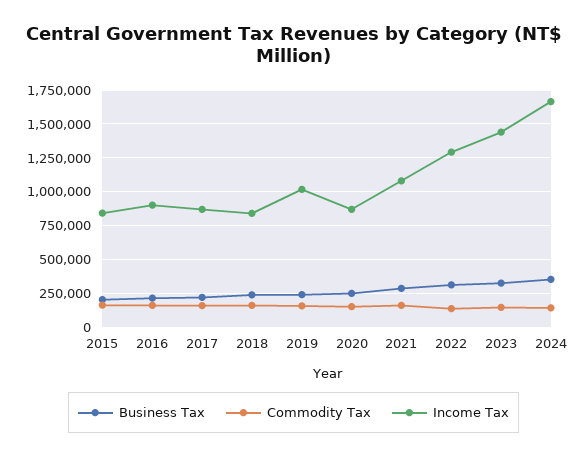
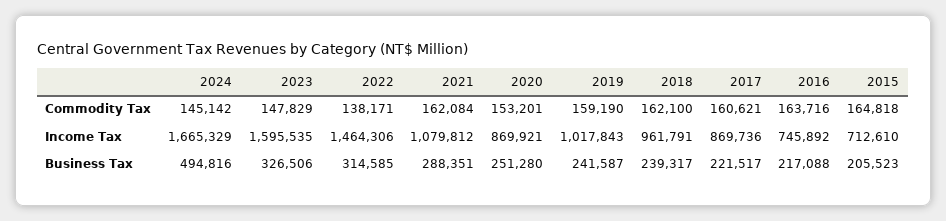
  {
    "Business Tax": {
      "2015": 205523,
      "2016": 217088,
      "2017": 221517,
      "2018": 239317,
      "2019": 241587,
      "2020": 251280,
      "2021": 288351,
      "2022": 314585,
      "2023": 326506,
-     "2024": 350000
+     "2024": 494816
    },
    "Commodity Tax": {
      "2015": 164818,
      "2016": 163716,
      "2017": 160621,
      "2018": 162100,
      "2019": 159190,
      "2020": 153201,
      "2021": 162084,
      "2022": 138171,
      "2023": 147829,
      "2024": 145142
    },
    "Income Tax": {
-     "2015": 850000,
+     "2015": 712610,
-     "2016": 900000,
+     "2016": 745892,
      "2017": 869736,
-     "2018": 850000,
+     "2018": 961791,
      "2019": 1017843,
      "2020": 869921,
      "2021": 1079812,
-     "2022": 1300000,
+     "2022": 1464306,
-     "2023": 1450000,
+     "2023": 1595535,
      "2024": 1665329
    }
  }

